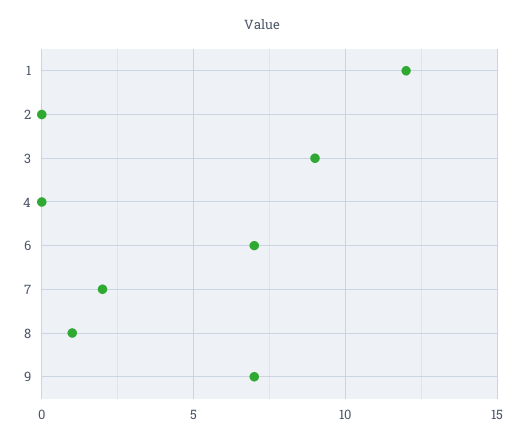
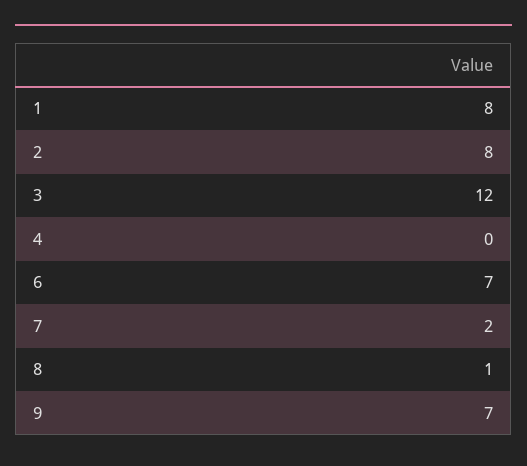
  {
-   "1": 12,
+   "1": 8,
-   "2": 0,
+   "2": 8,
-   "3": 9,
+   "3": 12,
    "4": 0,
    "6": 7,
    "7": 2,
    "8": 1,
    "9": 7
  }

